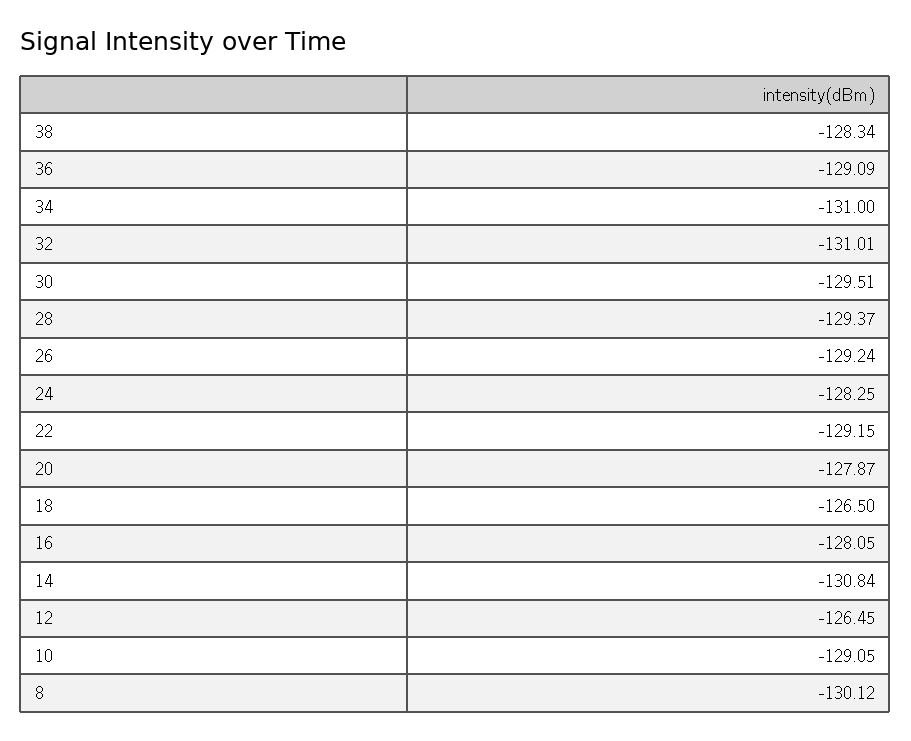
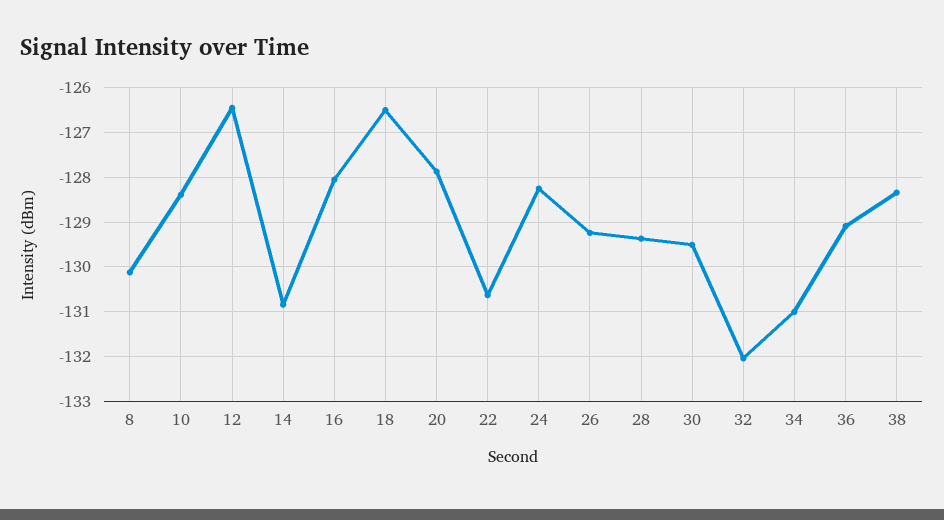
  {
    "38": -128.34,
    "36": -129.09,
    "34": -131,
-   "32": -131.01,
+   "32": -132,
    "30": -129.51,
    "28": -129.37,
    "26": -129.24,
    "24": -128.25,
-   "22": -129.15,
+   "22": -130.6,
    "20": -127.87,
    "18": -126.5,
    "16": -128.05,
    "14": -130.84,
    "12": -126.45,
-   "10": -129.05,
+   "10": -128.4,
    "8": -130.12
  }

